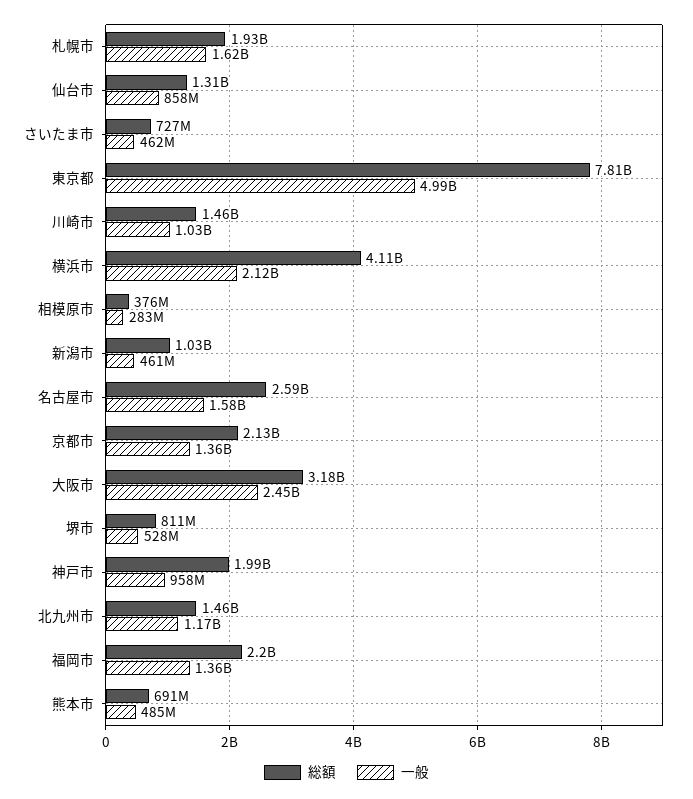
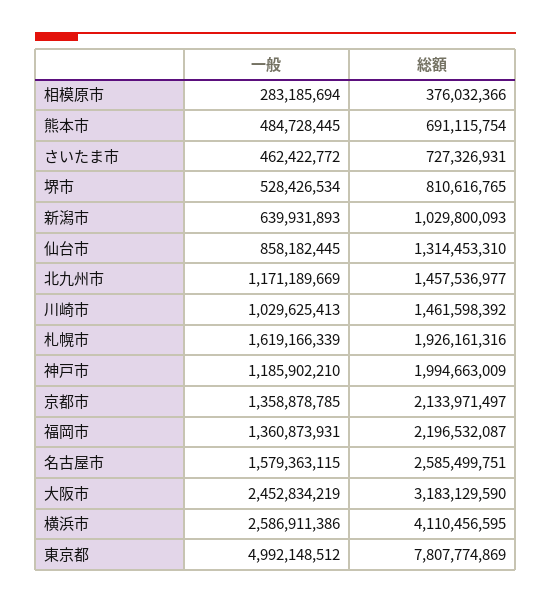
  {
    "総額": {
      "札幌市": 1926161316,
      "仙台市": 1314453310,
      "さいたま市": 727326931,
      "東京都": 7807774869,
      "川崎市": 1461598392,
      "横浜市": 4110456595,
      "相模原市": 376032366,
      "新潟市": 1029800093,
      "名古屋市": 2585499751,
      "京都市": 2133971497,
      "大阪市": 3183129590,
      "堺市": 810616765,
      "神戸市": 1994663009,
      "北九州市": 1457536977,
      "福岡市": 2196532087,
      "熊本市": 691115754
    },
    "一般": {
      "札幌市": 1619166339,
      "仙台市": 858182445,
      "さいたま市": 462422772,
      "東京都": 4992148512,
      "川崎市": 1029625413,
-     "横浜市": 2120000000,
+     "横浜市": 2586911386,
      "相模原市": 283185694,
-     "新潟市": 461000000,
+     "新潟市": 639931893,
      "名古屋市": 1579363115,
      "京都市": 1358878785,
      "大阪市": 2452834219,
      "堺市": 528426534,
-     "神戸市": 958000000,
+     "神戸市": 1185902210,
      "北九州市": 1171189669,
      "福岡市": 1360873931,
      "熊本市": 484728445
    }
  }

